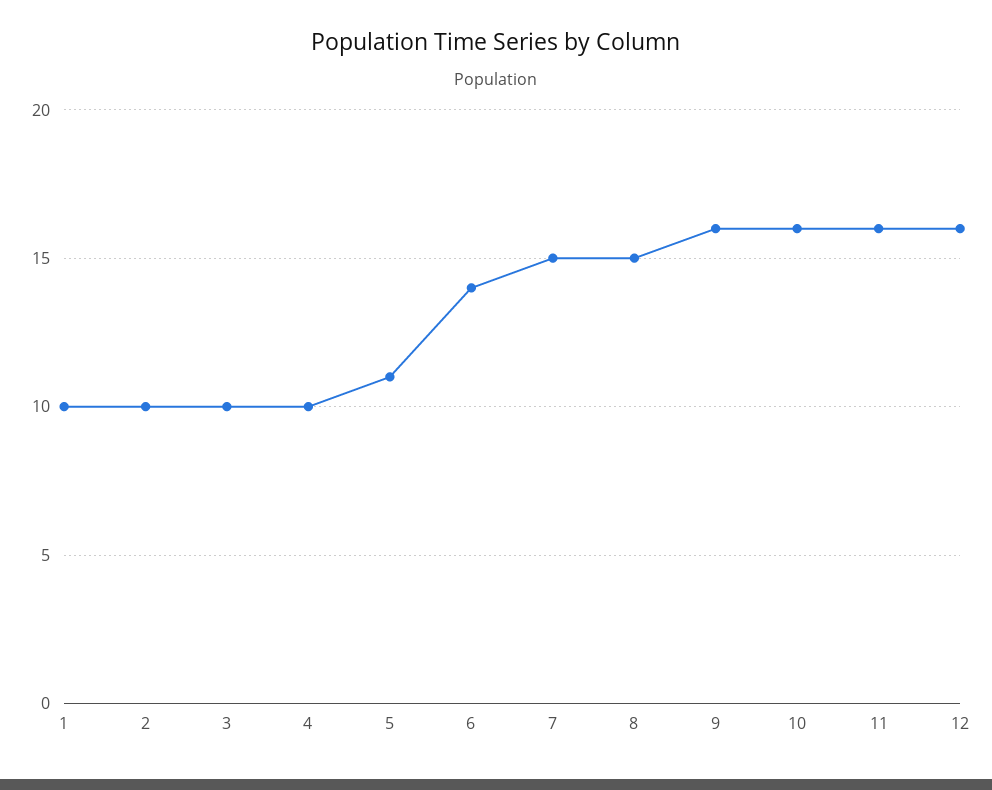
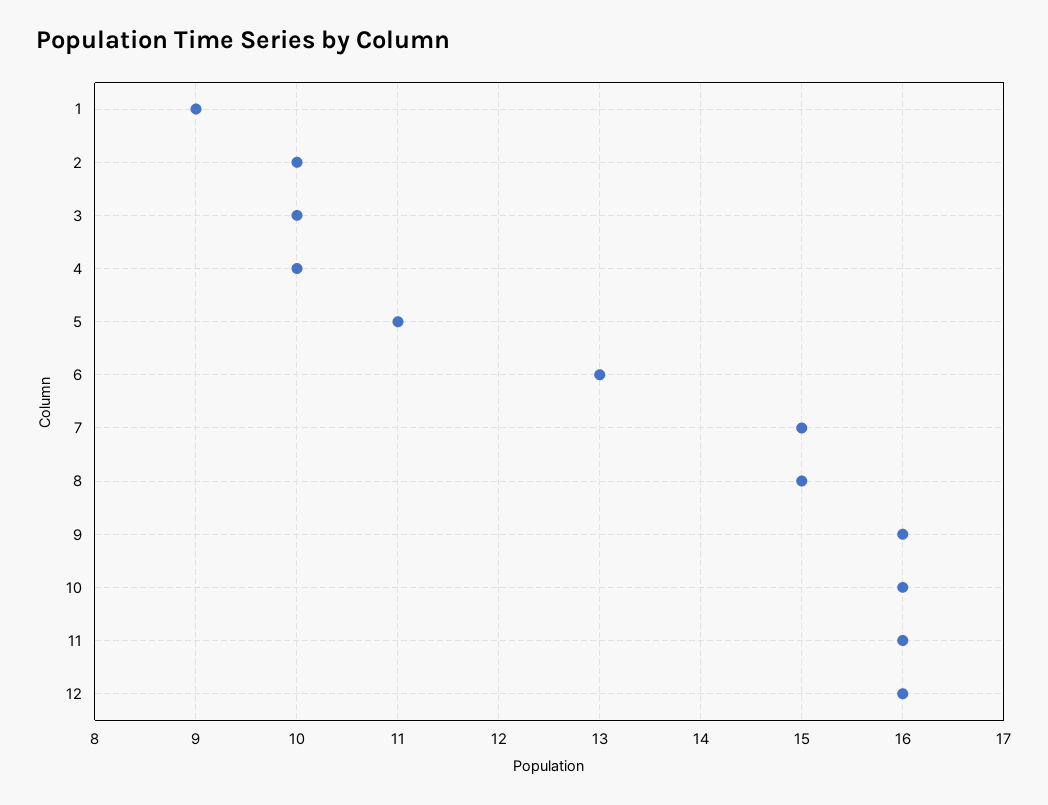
  {
-   "1": 10,
+   "1": 9,
    "2": 10,
    "3": 10,
    "4": 10,
    "5": 11,
-   "6": 14,
+   "6": 13,
    "7": 15,
    "8": 15,
    "9": 16,
    "10": 16,
    "11": 16,
    "12": 16
  }

